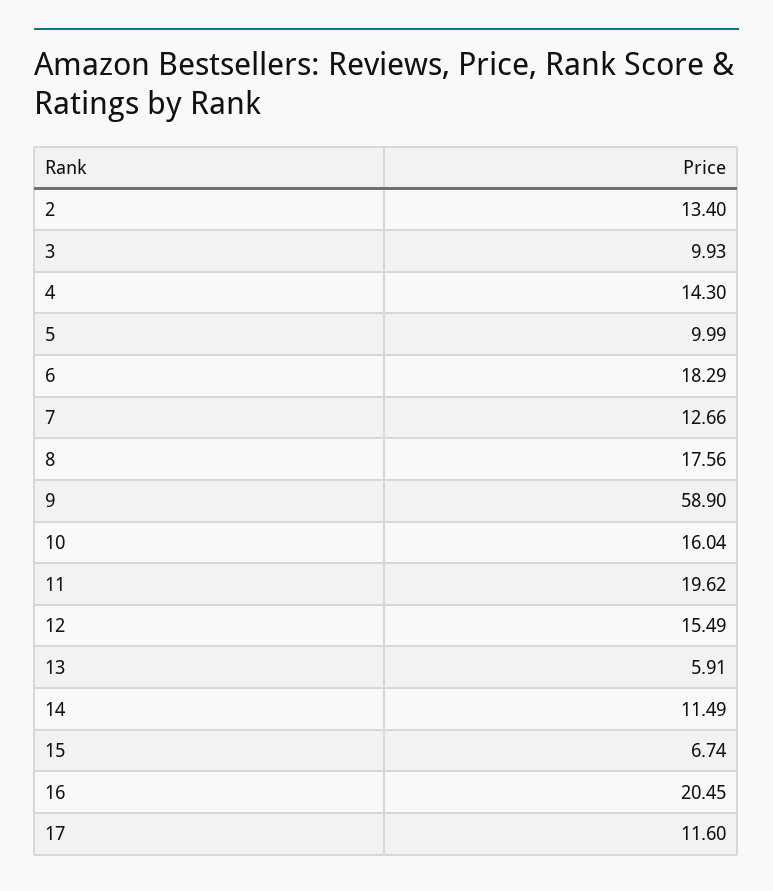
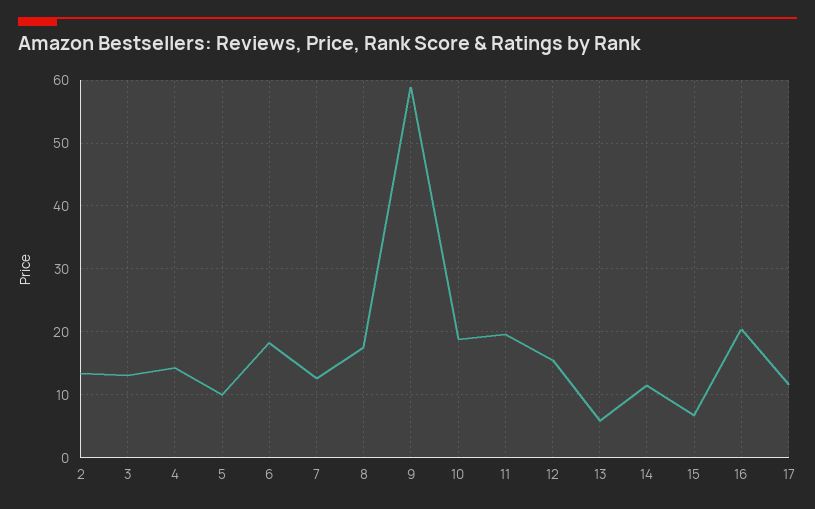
  {
    "2": 13.4,
-   "3": 9.93,
+   "3": 13,
    "4": 14.3,
    "5": 9.99,
    "6": 18.29,
    "7": 12.66,
    "8": 17.56,
    "9": 58.9,
-   "10": 16.04,
+   "10": 19,
    "11": 19.62,
    "12": 15.49,
    "13": 5.91,
    "14": 11.49,
    "15": 6.74,
    "16": 20.45,
    "17": 11.6
  }

